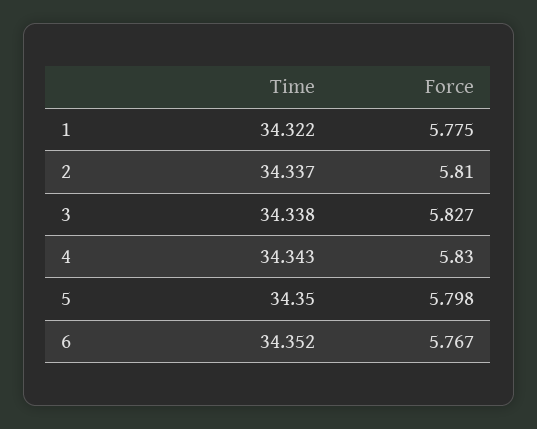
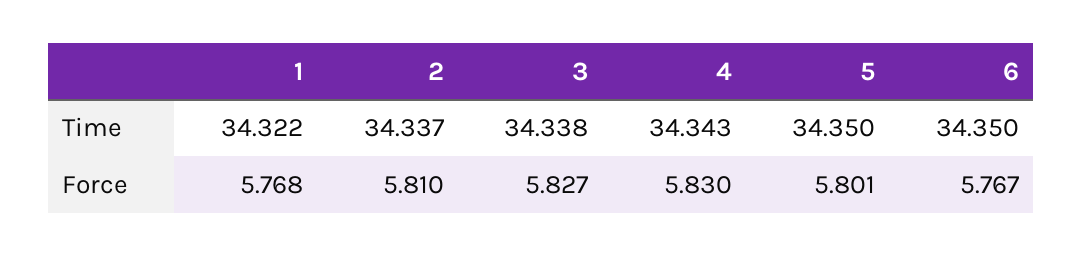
  {
    "Time": {
      "1": 34.322,
      "2": 34.337,
      "3": 34.338,
      "4": 34.343,
      "5": 34.35,
-     "6": 34.352
+     "6": 34.35
    },
    "Force": {
-     "1": 5.775,
+     "1": 5.768,
      "2": 5.81,
      "3": 5.827,
      "4": 5.83,
-     "5": 5.798,
+     "5": 5.801,
      "6": 5.767
    }
  }

